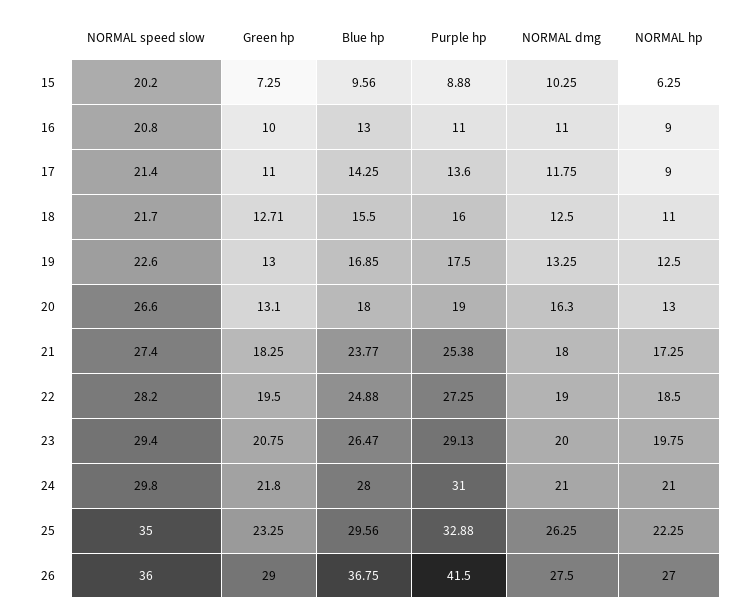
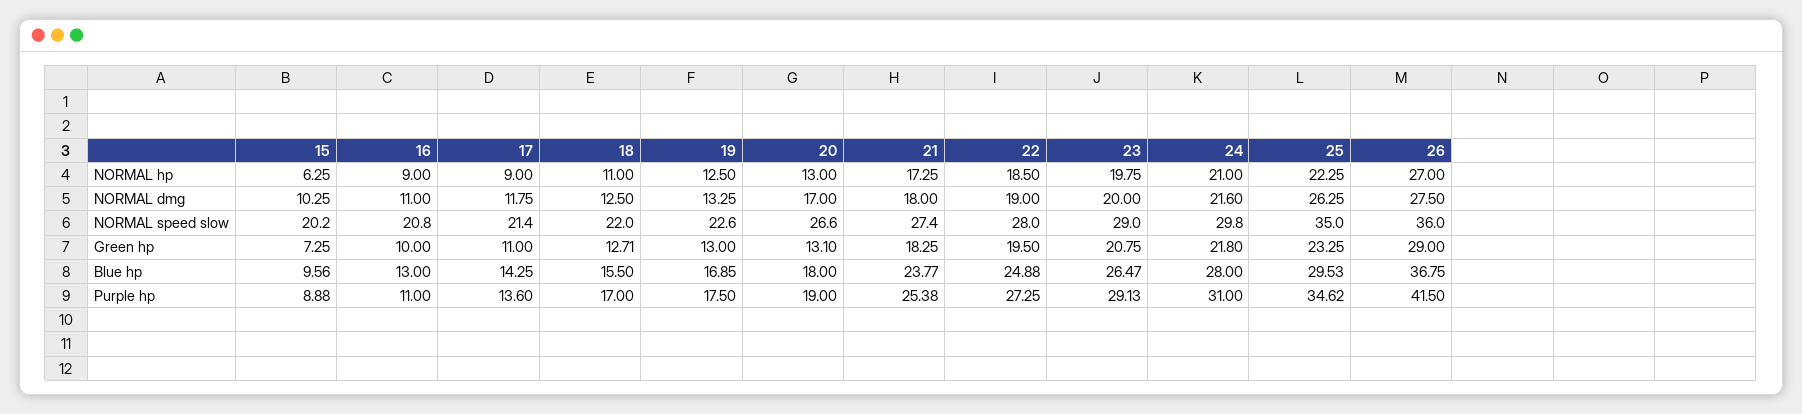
  {
    "NORMAL speed slow": {
      "15": 20.2,
      "16": 20.8,
      "17": 21.4,
-     "18": 21.7,
+     "18": 22,
      "19": 22.6,
      "20": 26.6,
      "21": 27.4,
-     "22": 28.2,
+     "22": 28,
-     "23": 29.4,
+     "23": 29,
      "24": 29.8,
      "25": 35,
      "26": 36
    },
    "Green hp": {
      "15": 7.25,
      "16": 10,
      "17": 11,
      "18": 12.71,
      "19": 13,
      "20": 13.1,
      "21": 18.25,
      "22": 19.5,
      "23": 20.75,
      "24": 21.8,
      "25": 23.25,
      "26": 29
    },
    "Blue hp": {
      "15": 9.56,
      "16": 13,
      "17": 14.25,
      "18": 15.5,
      "19": 16.85,
      "20": 18,
      "21": 23.77,
      "22": 24.88,
      "23": 26.47,
      "24": 28,
-     "25": 29.56,
+     "25": 29.53,
      "26": 36.75
    },
    "Purple hp": {
      "15": 8.88,
      "16": 11,
      "17": 13.6,
-     "18": 16,
+     "18": 17,
      "19": 17.5,
      "20": 19,
      "21": 25.38,
      "22": 27.25,
      "23": 29.13,
      "24": 31,
-     "25": 32.88,
+     "25": 34.62,
      "26": 41.5
    },
    "NORMAL dmg": {
      "15": 10.25,
      "16": 11,
      "17": 11.75,
      "18": 12.5,
      "19": 13.25,
-     "20": 16.3,
+     "20": 17,
      "21": 18,
      "22": 19,
      "23": 20,
-     "24": 21,
+     "24": 21.6,
      "25": 26.25,
      "26": 27.5
    },
    "NORMAL hp": {
      "15": 6.25,
      "16": 9,
      "17": 9,
      "18": 11,
      "19": 12.5,
      "20": 13,
      "21": 17.25,
      "22": 18.5,
      "23": 19.75,
      "24": 21,
      "25": 22.25,
      "26": 27
    }
  }

